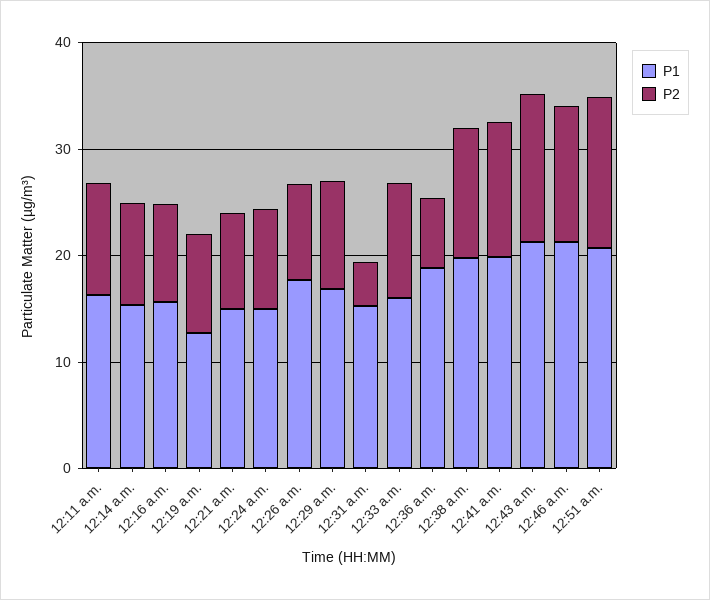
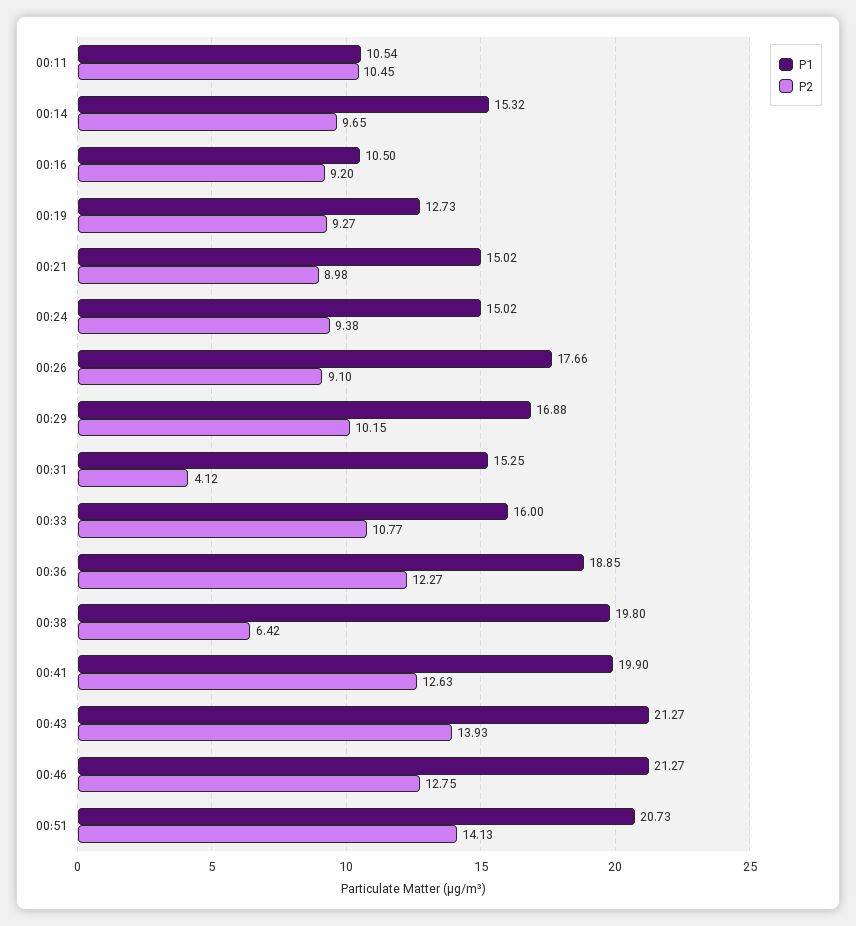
  {
    "P1": {
-     "12:11 a.m.": 16,
+     "12:11 a.m.": 10.54,
      "12:14 a.m.": 15.32,
-     "12:16 a.m.": 16,
+     "12:16 a.m.": 10.5,
      "12:19 a.m.": 12.73,
      "12:21 a.m.": 15.02,
      "12:24 a.m.": 15.02,
      "12:26 a.m.": 17.66,
      "12:29 a.m.": 16.88,
      "12:31 a.m.": 15.25,
      "12:33 a.m.": 16,
      "12:36 a.m.": 18.85,
      "12:38 a.m.": 19.8,
      "12:41 a.m.": 19.9,
      "12:43 a.m.": 21.27,
      "12:46 a.m.": 21.27,
      "12:51 a.m.": 20.73
    },
    "P2": {
      "12:11 a.m.": 10.45,
      "12:14 a.m.": 9.65,
      "12:16 a.m.": 9.2,
      "12:19 a.m.": 9.27,
      "12:21 a.m.": 8.98,
      "12:24 a.m.": 9.38,
      "12:26 a.m.": 9.1,
      "12:29 a.m.": 10.15,
      "12:31 a.m.": 4.12,
      "12:33 a.m.": 10.77,
-     "12:36 a.m.": 6,
+     "12:36 a.m.": 12.27,
-     "12:38 a.m.": 12,
+     "12:38 a.m.": 6.42,
      "12:41 a.m.": 12.63,
      "12:43 a.m.": 13.93,
      "12:46 a.m.": 12.75,
      "12:51 a.m.": 14.13
    }
  }

